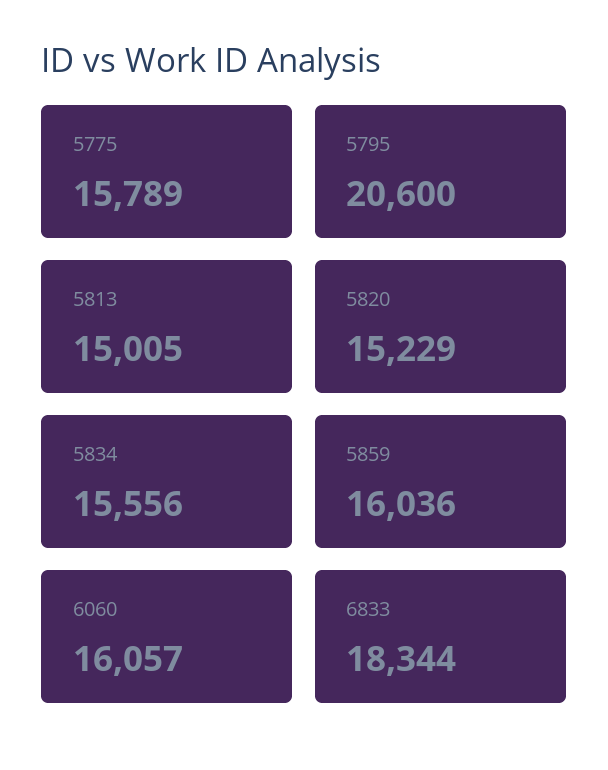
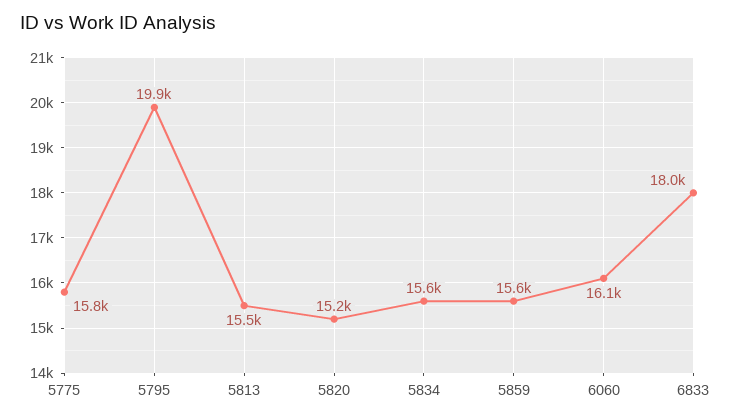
  {
    "5775": 15789,
-   "5795": 20600,
+   "5795": 19900,
-   "5813": 15005,
+   "5813": 15500,
    "5820": 15229,
    "5834": 15556,
-   "5859": 16036,
+   "5859": 15600,
    "6060": 16057,
-   "6833": 18344
+   "6833": 18000
  }

